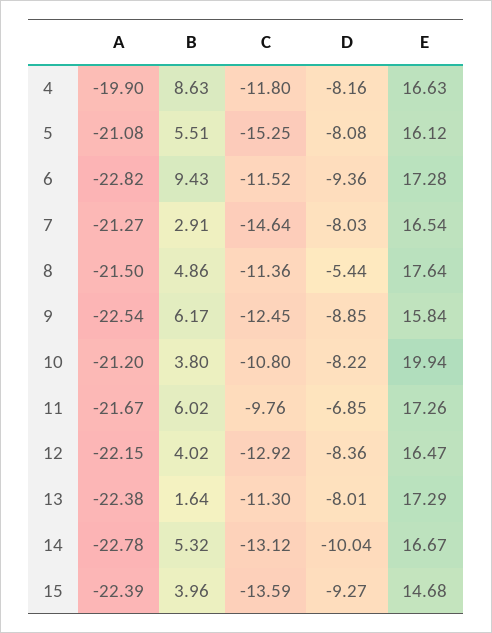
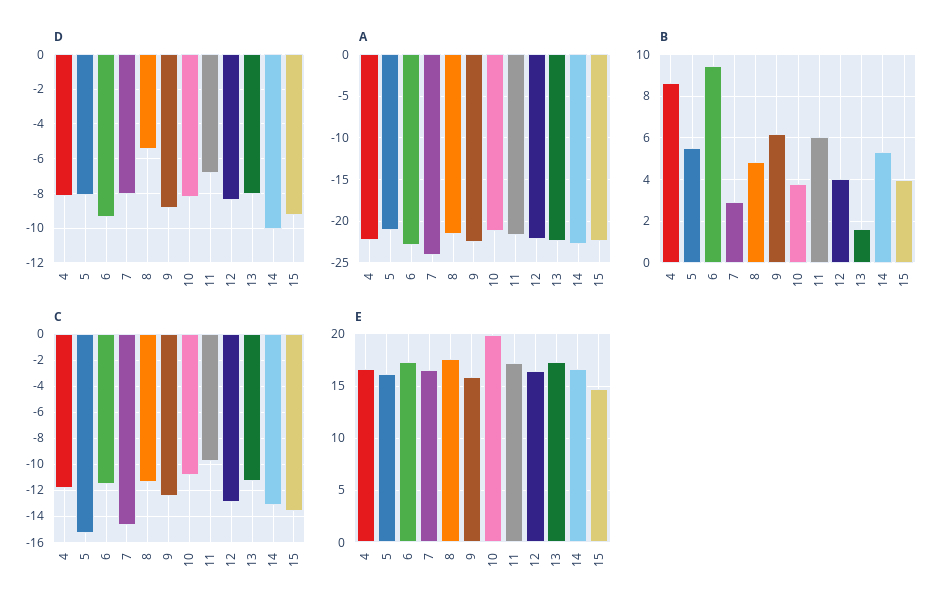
  {
    "A": {
-     "4": -19.9,
+     "4": -22,
      "5": -21.08,
      "6": -22.82,
-     "7": -21.27,
+     "7": -24,
      "8": -21.5,
      "9": -22.54,
      "10": -21.2,
      "11": -21.67,
      "12": -22.15,
      "13": -22.38,
      "14": -22.78,
      "15": -22.39
    },
    "B": {
      "4": 8.63,
      "5": 5.51,
      "6": 9.43,
      "7": 2.91,
      "8": 4.86,
      "9": 6.17,
      "10": 3.8,
      "11": 6.02,
      "12": 4.02,
      "13": 1.64,
      "14": 5.32,
      "15": 3.96
    },
    "C": {
      "4": -11.8,
      "5": -15.25,
      "6": -11.52,
      "7": -14.64,
      "8": -11.36,
      "9": -12.45,
      "10": -10.8,
      "11": -9.76,
      "12": -12.92,
      "13": -11.3,
      "14": -13.12,
      "15": -13.59
    },
    "D": {
      "4": -8.16,
      "5": -8.08,
      "6": -9.36,
      "7": -8.03,
      "8": -5.44,
      "9": -8.85,
      "10": -8.22,
      "11": -6.85,
      "12": -8.36,
      "13": -8.01,
      "14": -10.04,
      "15": -9.27
    },
    "E": {
      "4": 16.63,
      "5": 16.12,
      "6": 17.28,
      "7": 16.54,
      "8": 17.64,
      "9": 15.84,
      "10": 19.94,
      "11": 17.26,
      "12": 16.47,
      "13": 17.29,
      "14": 16.67,
      "15": 14.68
    }
  }

